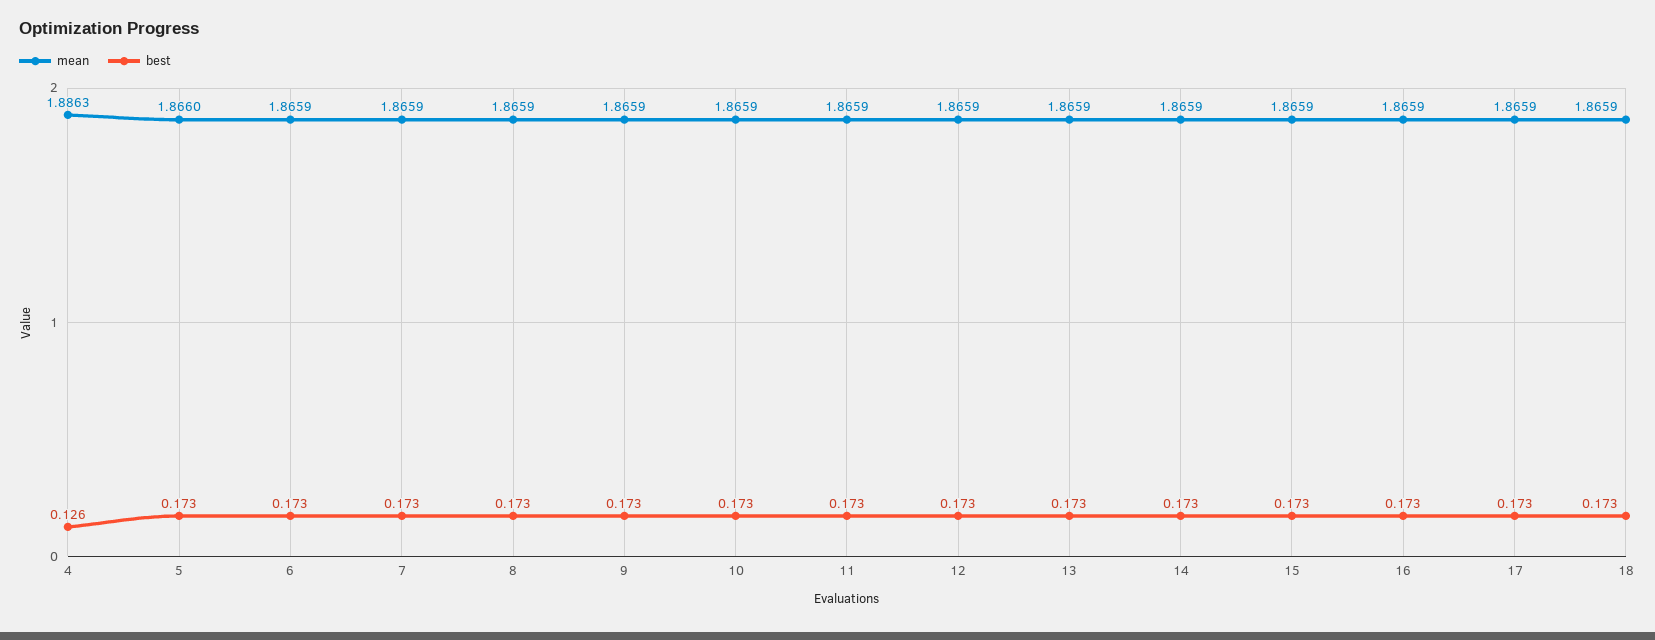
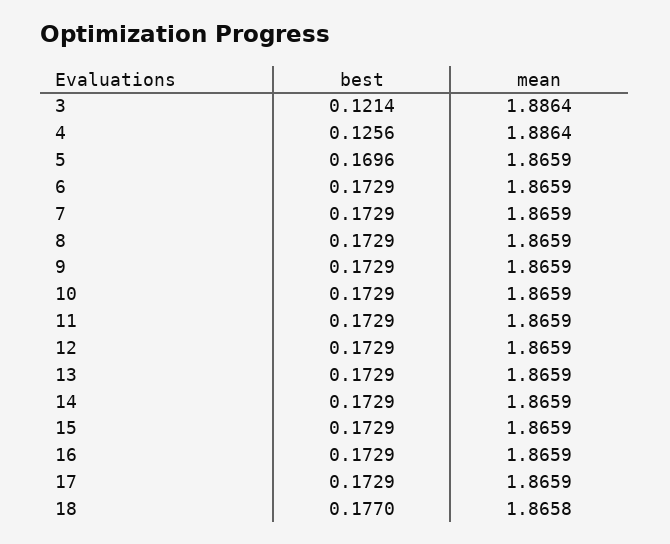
  {
    "mean": {
-     "4": 1.8863,
+     "4": 1.8864,
-     "5": 1.866,
+     "5": 1.8659,
      "6": 1.8659,
      "7": 1.8659,
      "8": 1.8659,
      "9": 1.8659,
      "10": 1.8659,
      "11": 1.8659,
      "12": 1.8659,
      "13": 1.8659,
      "14": 1.8659,
      "15": 1.8659,
      "16": 1.8659,
      "17": 1.8659,
-     "18": 1.8659
+     "18": 1.8658,
+     "3": 1.8864
    },
    "best": {
      "4": 0.1256,
-     "5": 0.173,
+     "5": 0.1696,
      "6": 0.1729,
      "7": 0.1729,
      "8": 0.1729,
      "9": 0.1729,
      "10": 0.1729,
      "11": 0.1729,
      "12": 0.1729,
      "13": 0.1729,
      "14": 0.1729,
      "15": 0.1729,
      "16": 0.1729,
      "17": 0.1729,
-     "18": 0.173
+     "18": 0.177,
+     "3": 0.1214
    }
  }

